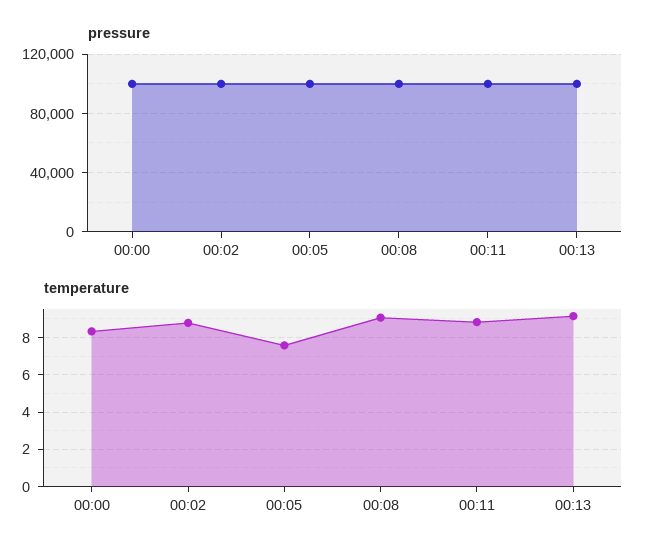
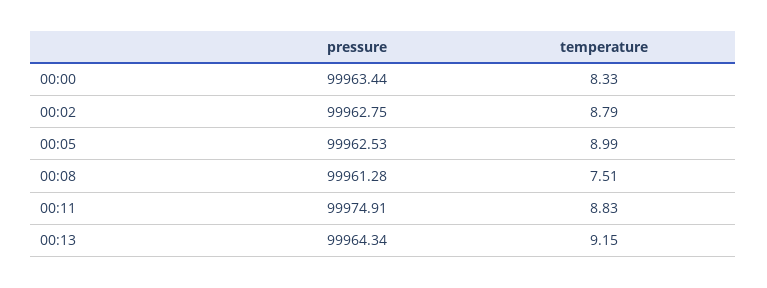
  {
    "pressure": {
      "00:00": 99963.44,
      "00:02": 99962.75,
      "00:05": 99962.53,
      "00:08": 99961.28,
      "00:11": 99974.91,
      "00:13": 99964.34
    },
    "temperature": {
      "00:00": 8.33,
      "00:02": 8.79,
-     "00:05": 7.5,
+     "00:05": 8.99,
-     "00:08": 9,
+     "00:08": 7.51,
      "00:11": 8.83,
      "00:13": 9.15
    }
  }

